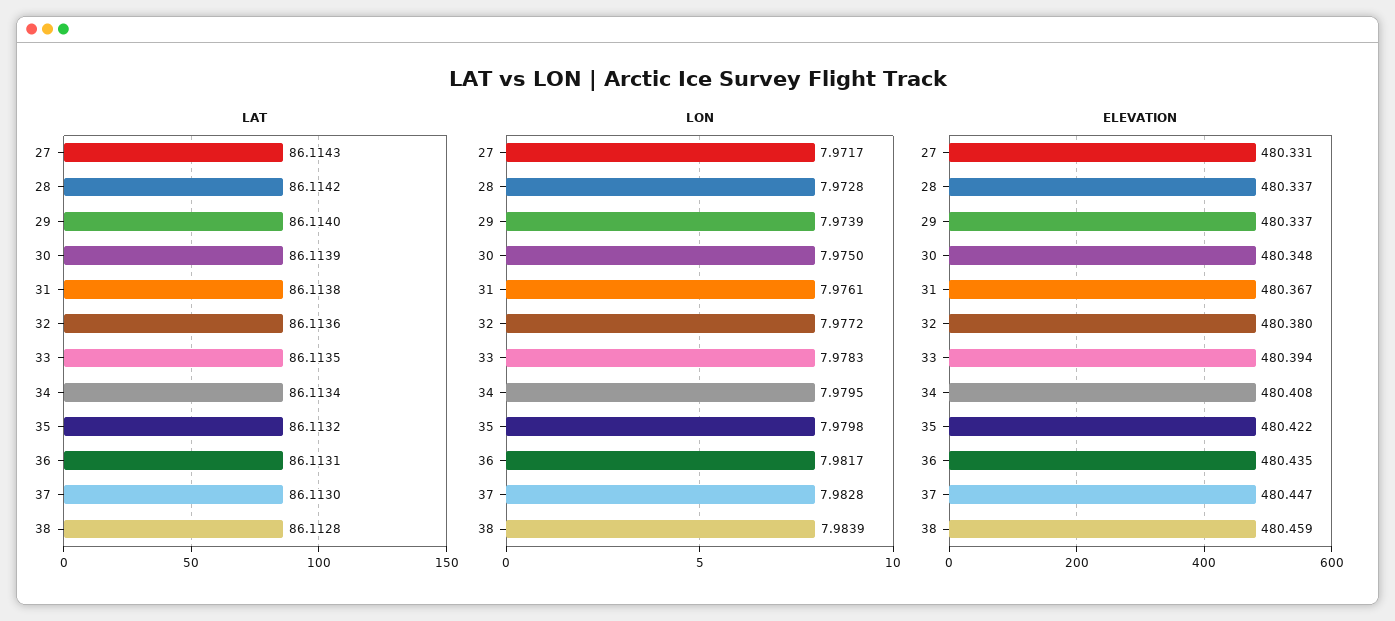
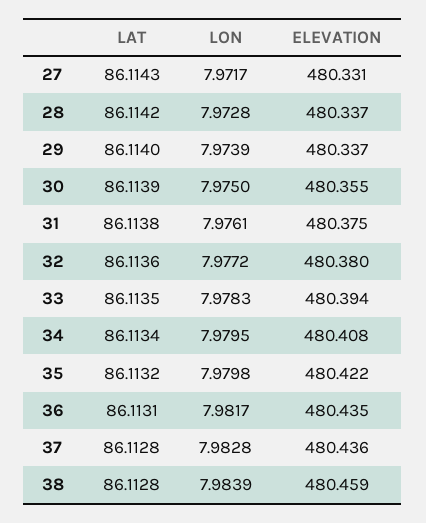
  {
    "LAT": {
      "27": 86.1143,
      "28": 86.1142,
      "29": 86.114,
      "30": 86.1139,
      "31": 86.1138,
      "32": 86.1136,
      "33": 86.1135,
      "34": 86.1134,
      "35": 86.1132,
      "36": 86.1131,
-     "37": 86.113,
+     "37": 86.1128,
      "38": 86.1128
    },
    "LON": {
      "27": 7.9717,
      "28": 7.9728,
      "29": 7.9739,
      "30": 7.975,
      "31": 7.9761,
      "32": 7.9772,
      "33": 7.9783,
      "34": 7.9795,
      "35": 7.9798,
      "36": 7.9817,
      "37": 7.9828,
      "38": 7.9839
    },
    "ELEVATION": {
      "27": 480.331,
      "28": 480.337,
      "29": 480.337,
-     "30": 480.348,
+     "30": 480.355,
-     "31": 480.367,
+     "31": 480.375,
      "32": 480.38,
      "33": 480.394,
      "34": 480.408,
      "35": 480.422,
      "36": 480.435,
-     "37": 480.447,
+     "37": 480.436,
      "38": 480.459
    }
  }

